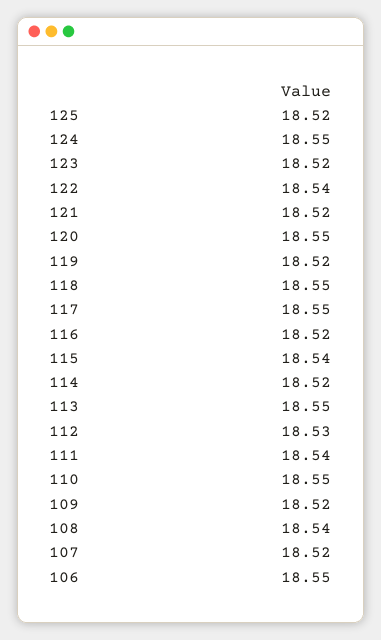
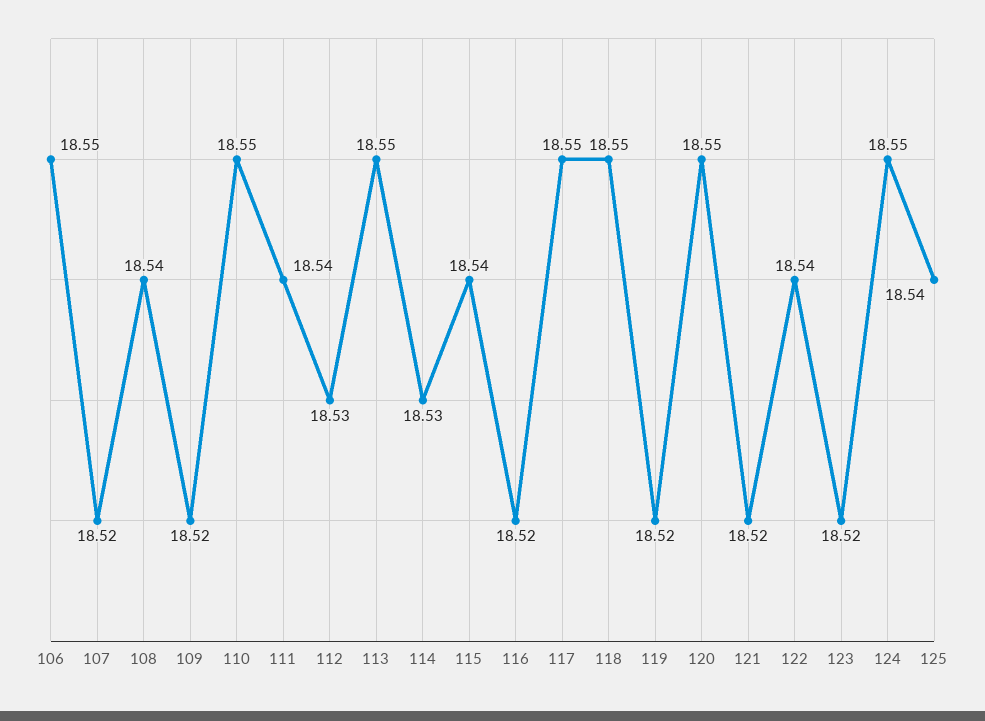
  {
-   "125": 18.52,
+   "125": 18.54,
    "124": 18.55,
    "123": 18.52,
    "122": 18.54,
    "121": 18.52,
    "120": 18.55,
    "119": 18.52,
    "118": 18.55,
    "117": 18.55,
    "116": 18.52,
    "115": 18.54,
-   "114": 18.52,
+   "114": 18.53,
    "113": 18.55,
    "112": 18.53,
    "111": 18.54,
    "110": 18.55,
    "109": 18.52,
    "108": 18.54,
    "107": 18.52,
    "106": 18.55
  }

